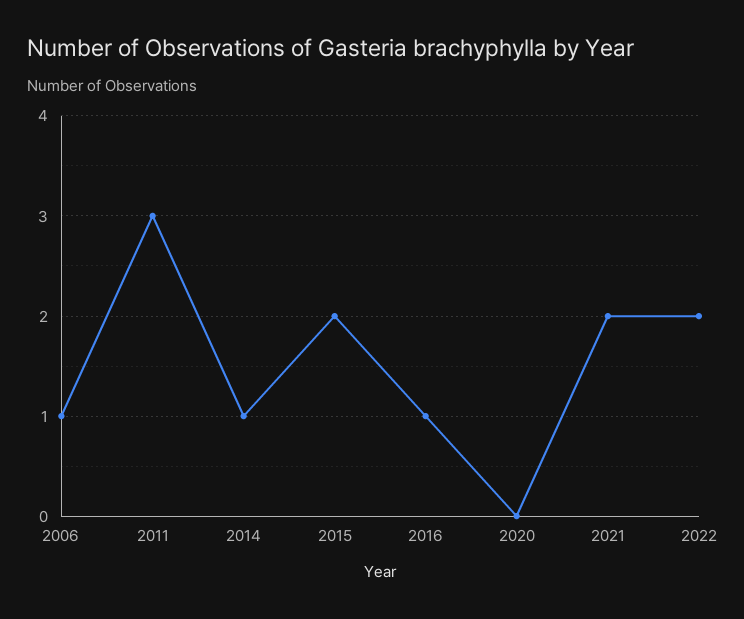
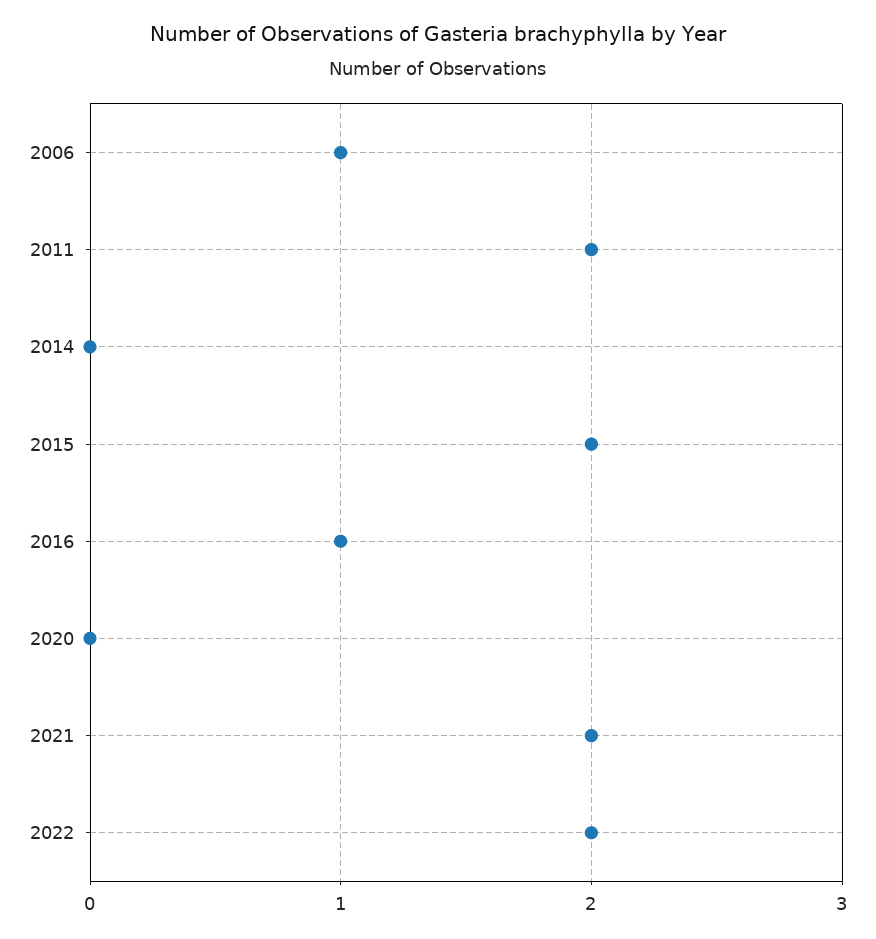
  {
    "2006": 1,
-   "2011": 3,
+   "2011": 2,
-   "2014": 1,
+   "2014": 0,
    "2015": 2,
    "2016": 1,
    "2020": 0,
    "2021": 2,
    "2022": 2
  }

